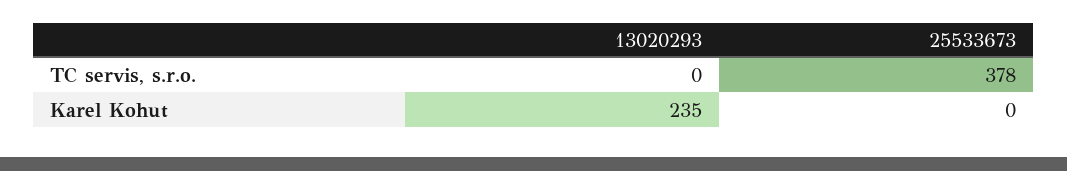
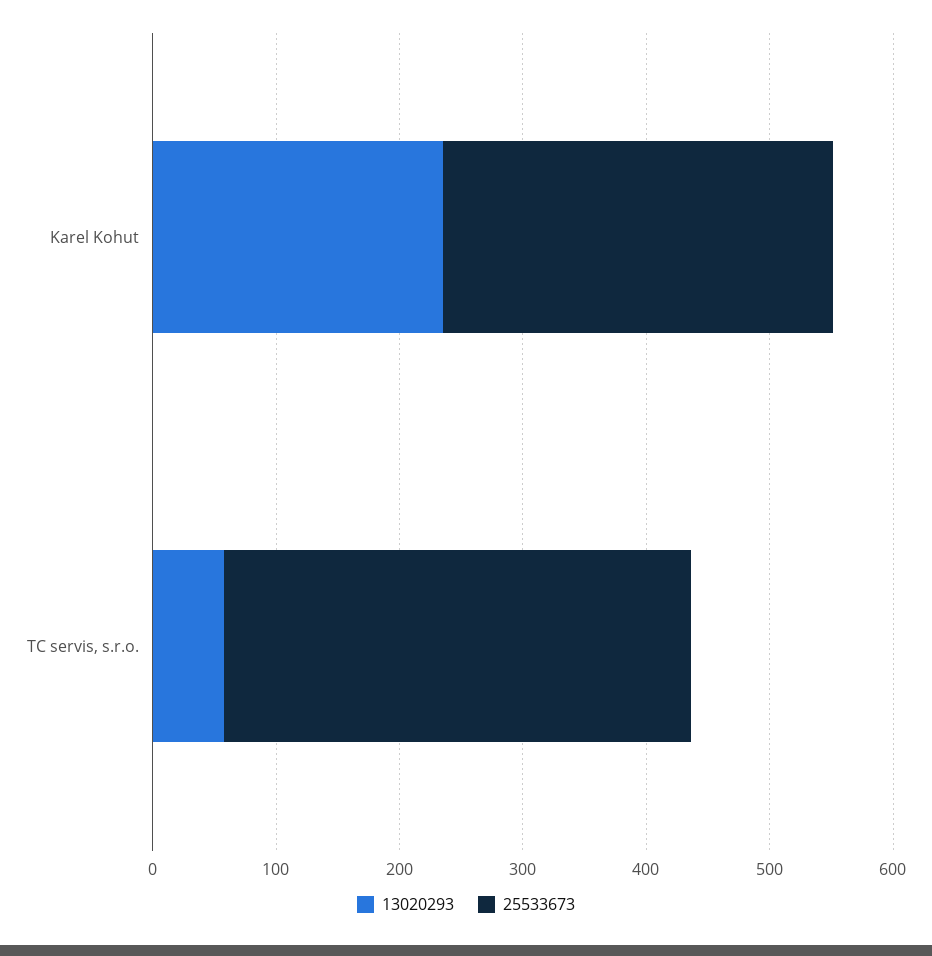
  {
    "13020293": {
-     "TC servis, s.r.o.": 0,
+     "TC servis, s.r.o.": 60,
      "Karel Kohut": 235
    },
    "25533673": {
      "TC servis, s.r.o.": 378,
-     "Karel Kohut": 0
+     "Karel Kohut": 320
    }
  }

